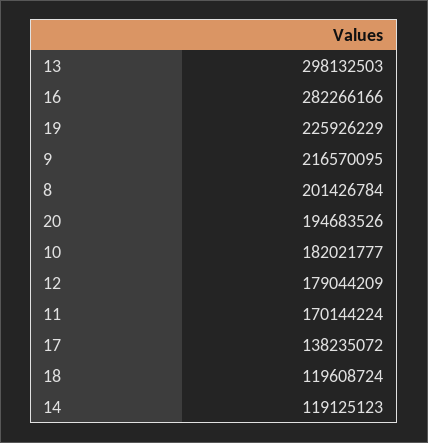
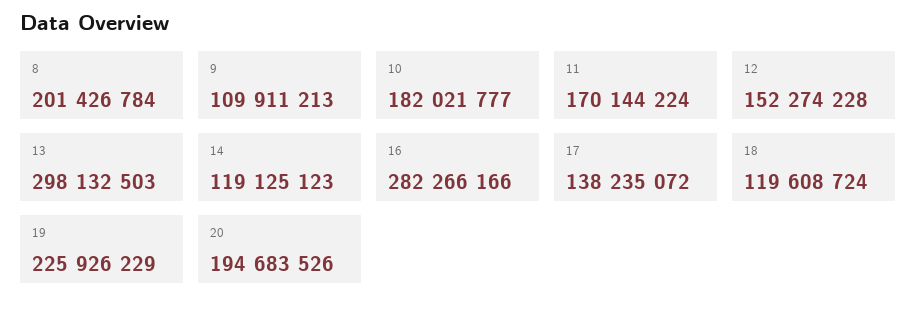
  {
    "13": 298132503,
    "16": 282266166,
    "19": 225926229,
-   "9": 216570095,
+   "9": 109911213,
    "8": 201426784,
    "20": 194683526,
    "10": 182021777,
-   "12": 179044209,
+   "12": 152274228,
    "11": 170144224,
    "17": 138235072,
    "18": 119608724,
    "14": 119125123
  }

